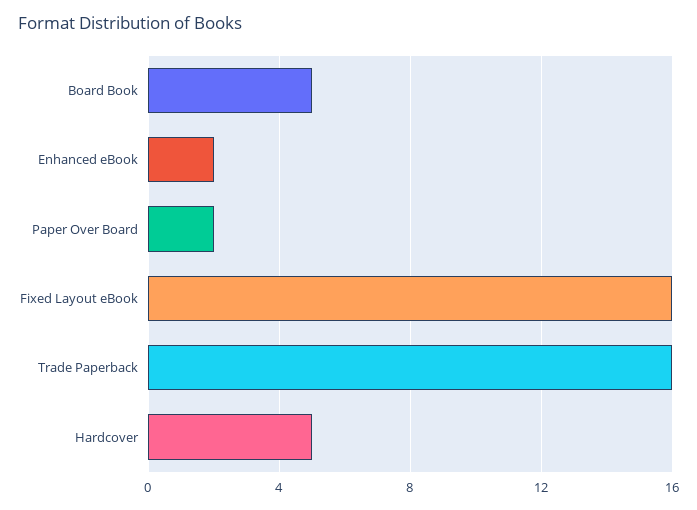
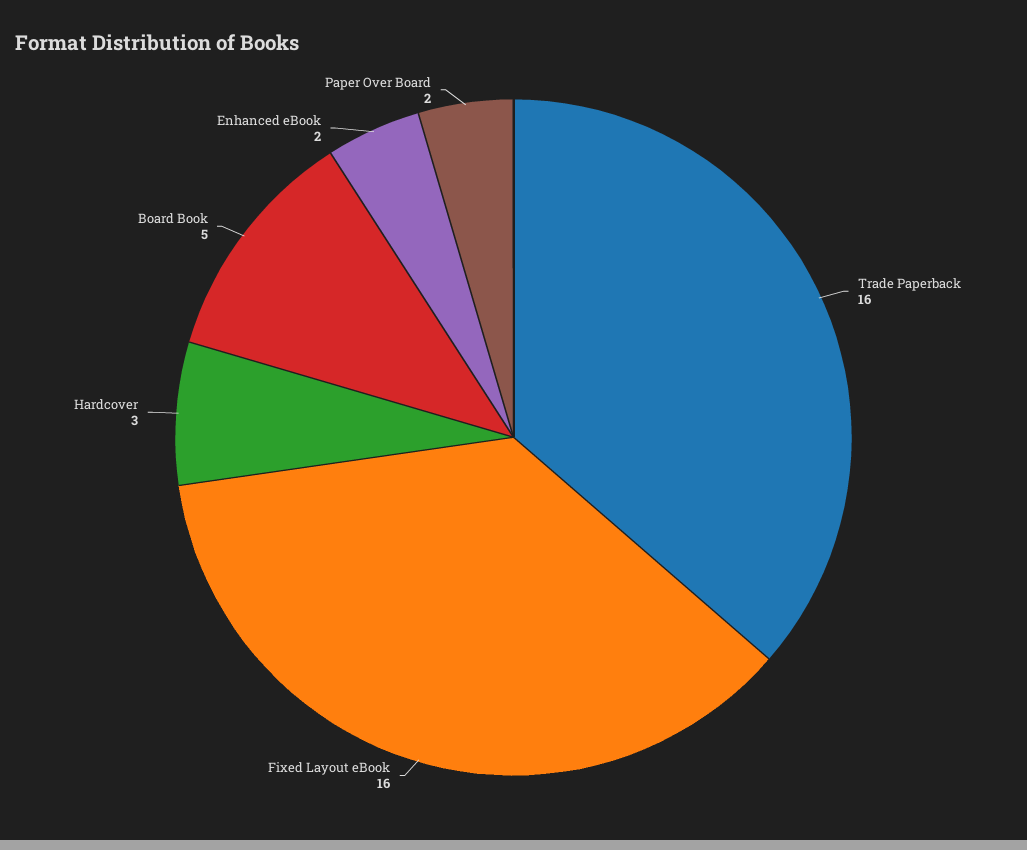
  {
    "Board Book": 5,
    "Enhanced eBook": 2,
    "Paper Over Board": 2,
    "Fixed Layout eBook": 16,
    "Trade Paperback": 16,
-   "Hardcover": 5
+   "Hardcover": 3
  }

